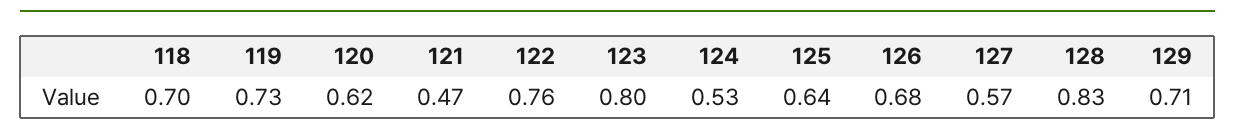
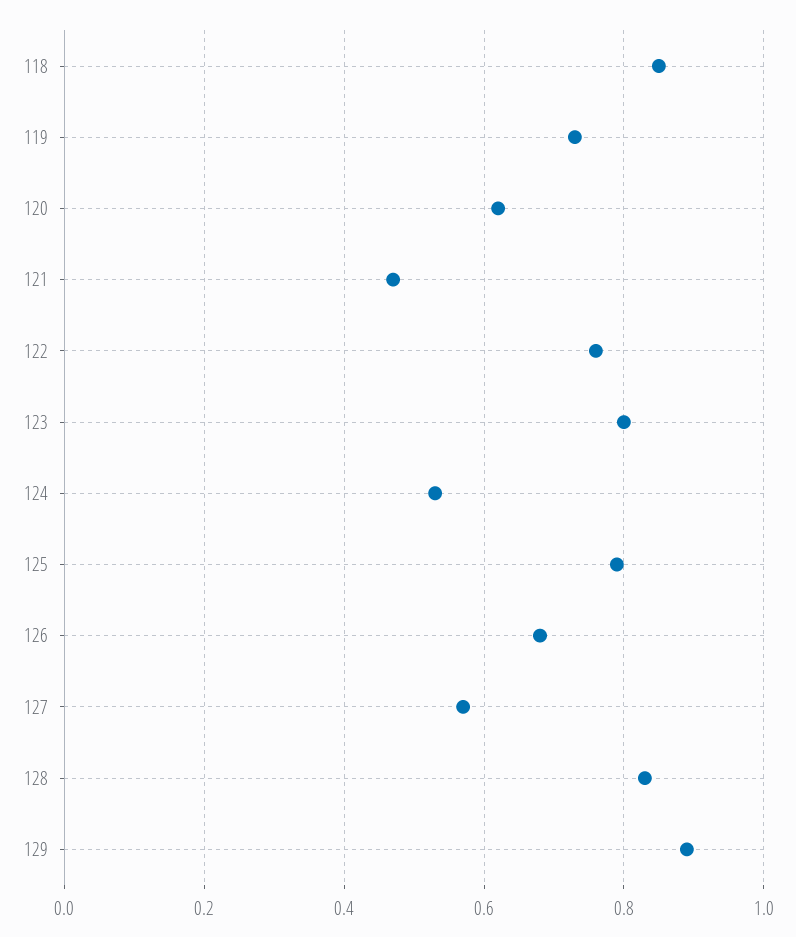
  {
-   "118": 0.7,
+   "118": 0.85,
    "119": 0.73,
    "120": 0.62,
    "121": 0.47,
    "122": 0.76,
    "123": 0.8,
    "124": 0.53,
-   "125": 0.64,
+   "125": 0.8,
    "126": 0.68,
    "127": 0.57,
    "128": 0.83,
-   "129": 0.71
+   "129": 0.9
  }

